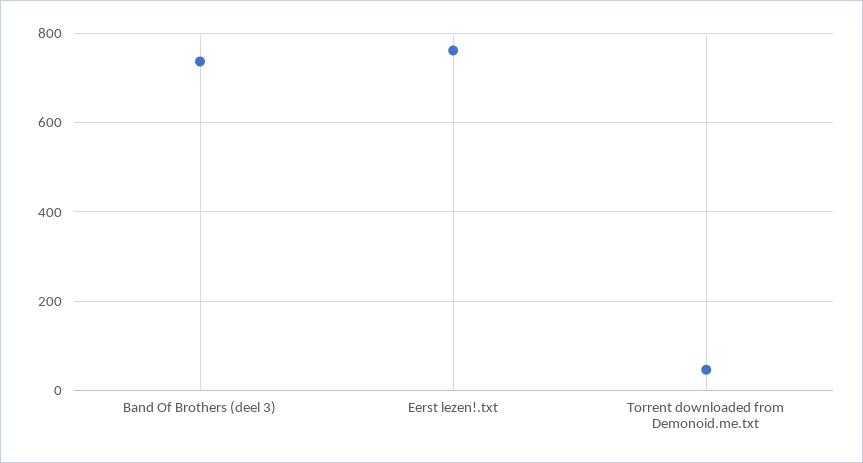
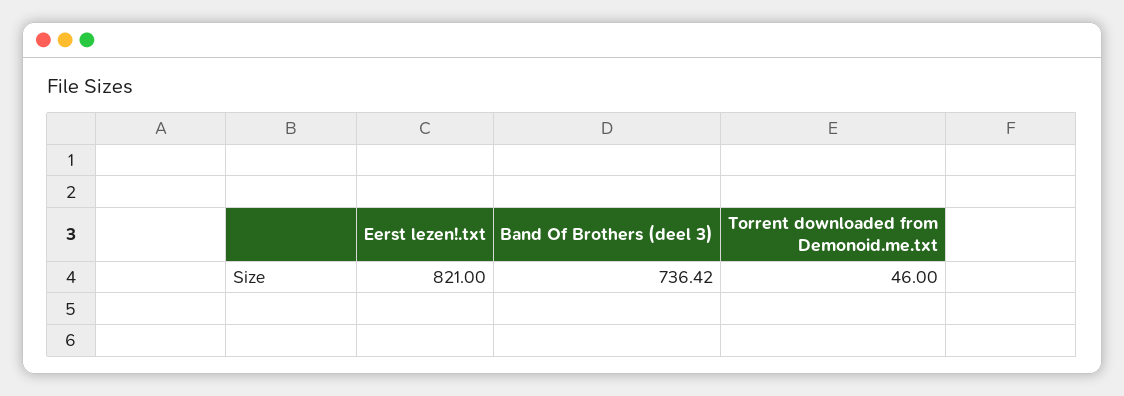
  {
    "Band Of Brothers (deel 3)": 736.42,
-   "Eerst lezen!.txt": 760,
+   "Eerst lezen!.txt": 821,
    "Torrent downloaded from Demonoid.me.txt": 46
  }

